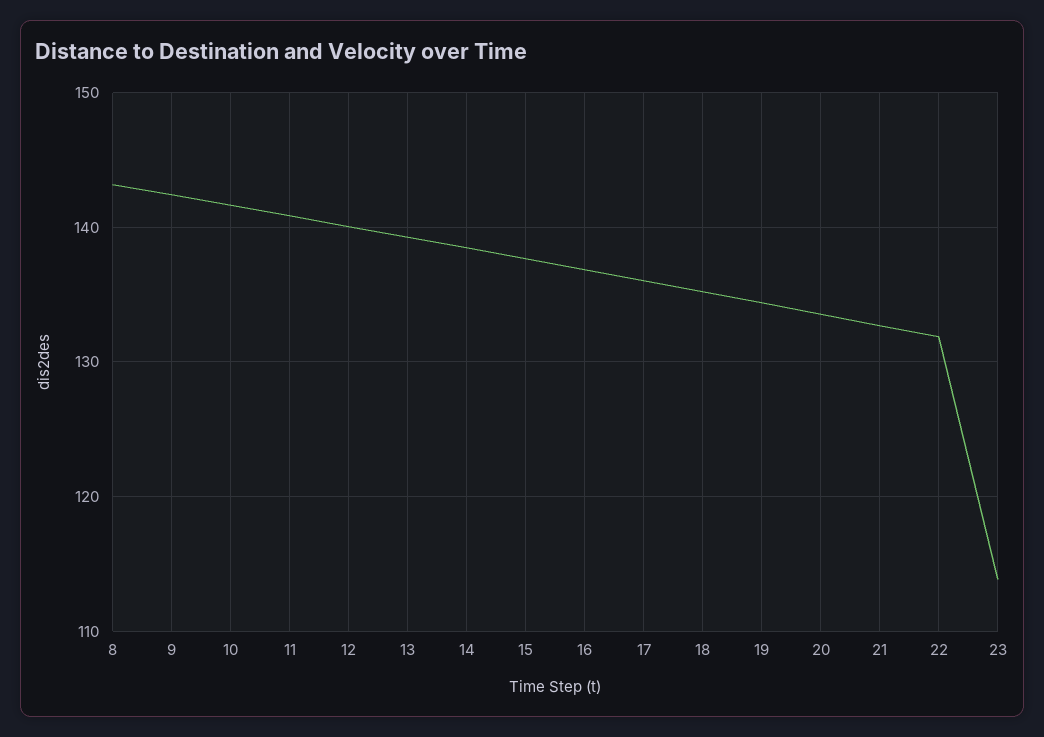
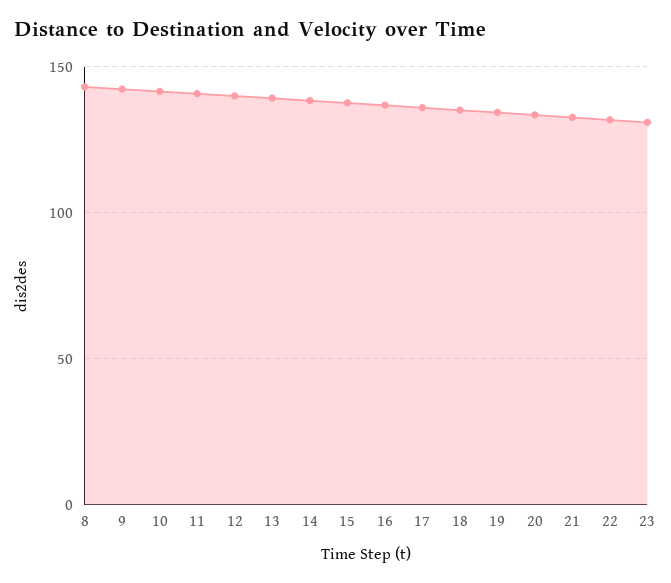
  {
    "8": 143,
    "9": 142,
    "10": 142,
    "11": 141,
    "12": 140,
    "13": 139,
    "14": 138,
    "15": 138,
    "16": 137,
    "17": 136,
    "18": 135,
    "19": 134,
    "20": 134,
    "21": 133,
    "22": 132,
-   "23": 114
+   "23": 130
  }

